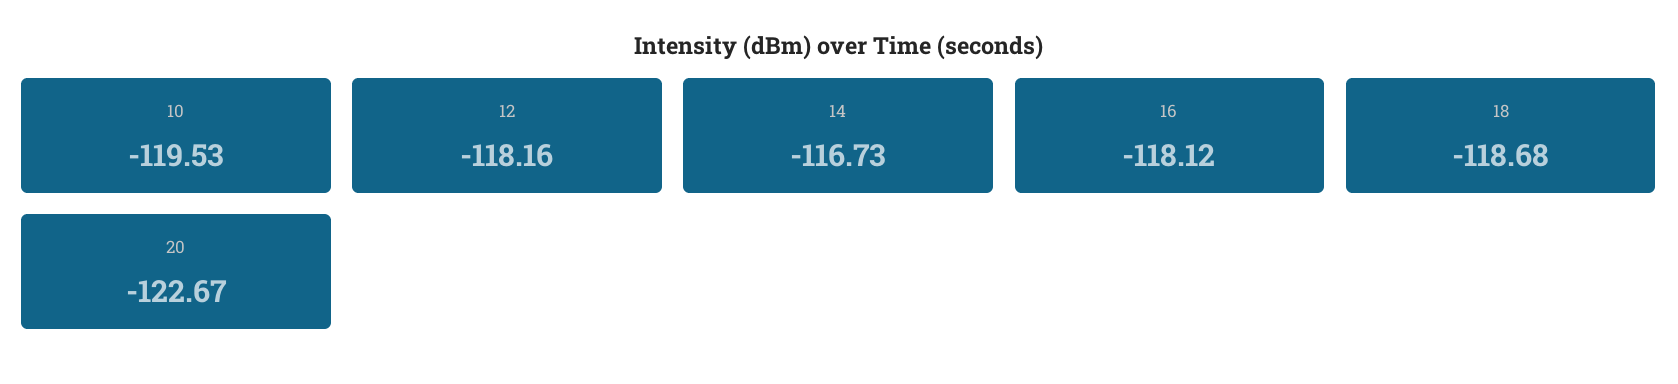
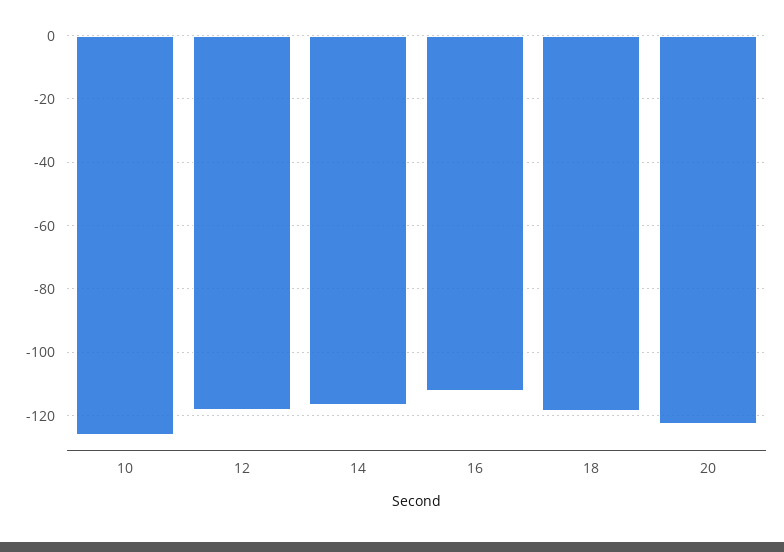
  {
-   "10": -119.53,
+   "10": -126,
    "12": -118.16,
    "14": -116.73,
-   "16": -118.12,
+   "16": -112,
    "18": -118.68,
    "20": -122.67
  }

